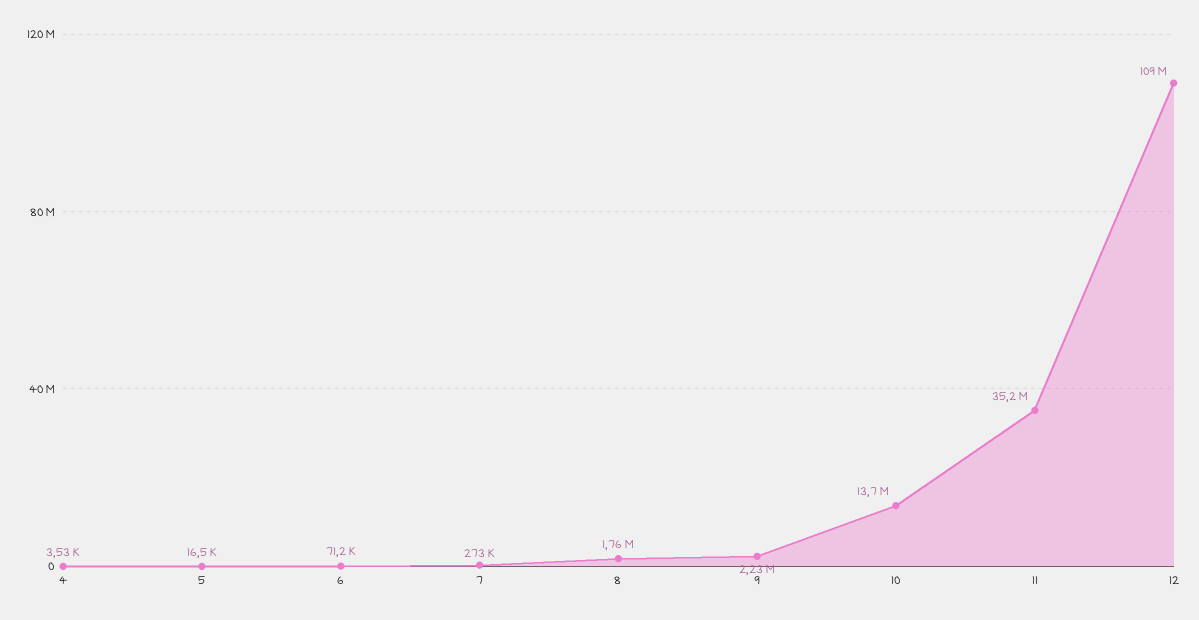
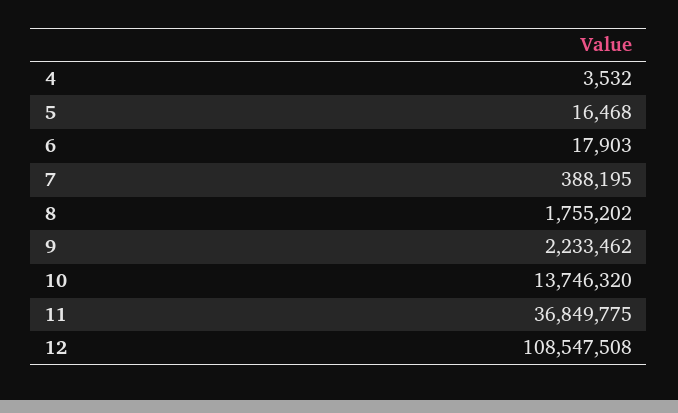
  {
    "4": 3532,
    "5": 16468,
-   "6": 71200,
+   "6": 17903,
-   "7": 273000,
+   "7": 388195,
    "8": 1755202,
    "9": 2233462,
    "10": 13746320,
-   "11": 35200000,
+   "11": 36849775,
    "12": 108547508
  }

